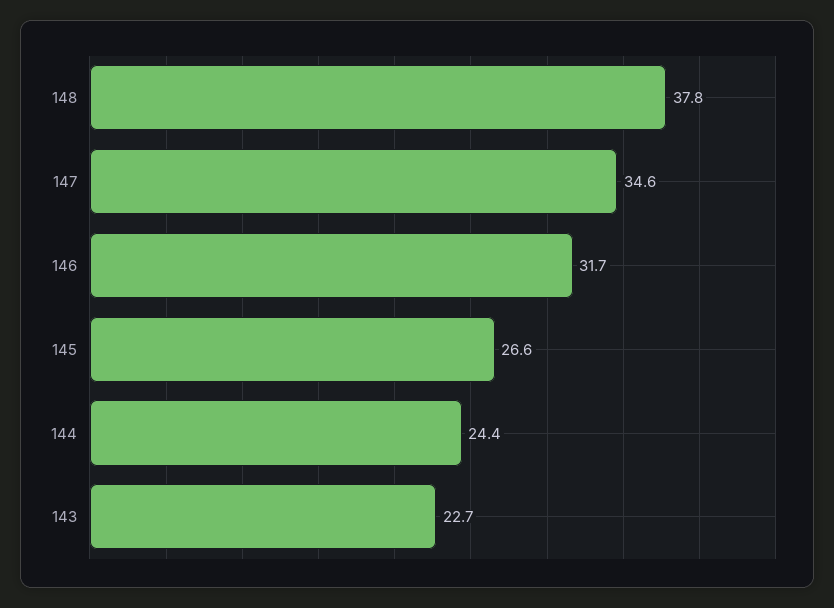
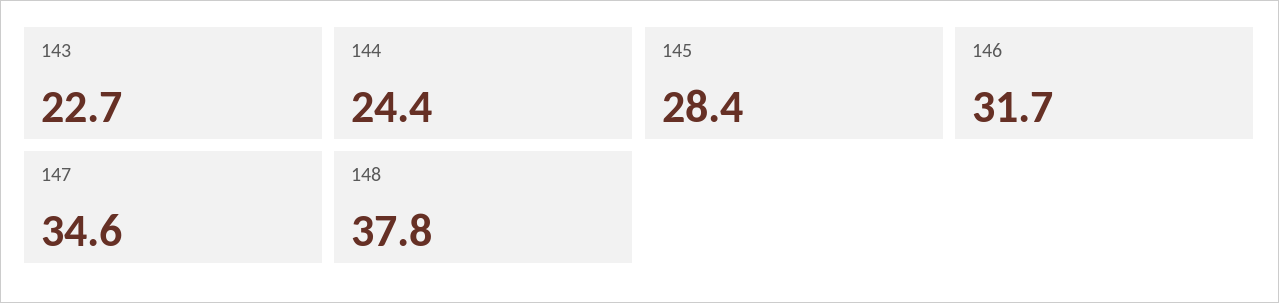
  {
    "148": 37.8,
    "147": 34.6,
    "146": 31.7,
-   "145": 26.6,
+   "145": 28.4,
    "144": 24.4,
    "143": 22.7
  }

